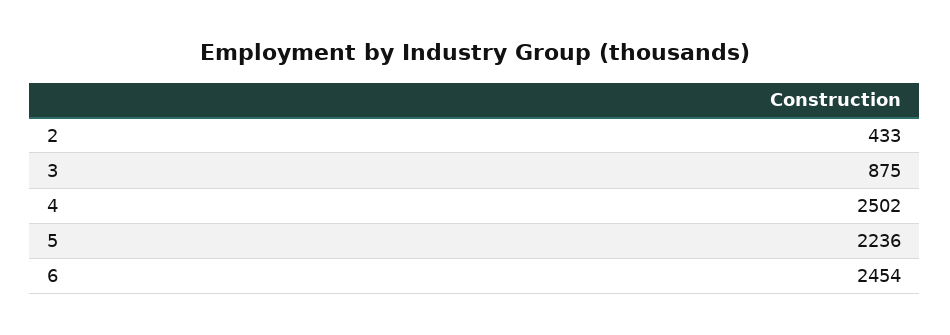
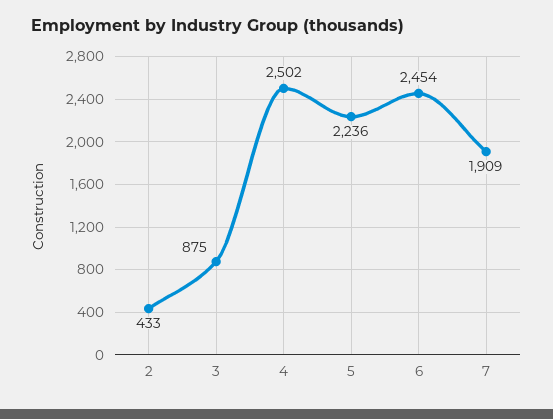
  {
    "2": 433,
    "3": 875,
    "4": 2502,
    "5": 2236,
-   "6": 2454
+   "6": 2454,
+   "7": 1909
  }

